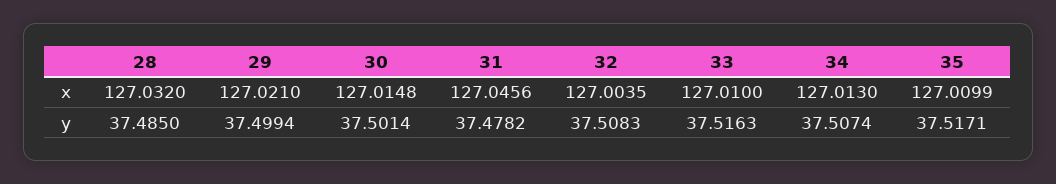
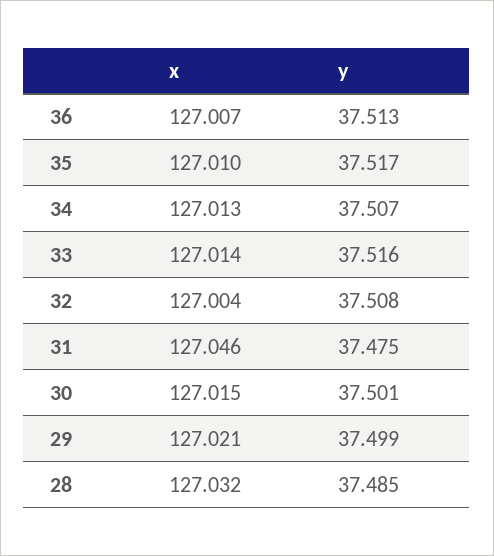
  {
    "28": {
      "x": 127.032,
      "y": 37.485
    },
    "29": {
      "x": 127.021,
      "y": 37.4994
    },
    "30": {
      "x": 127.0148,
      "y": 37.5014
    },
    "31": {
      "x": 127.0456,
-     "y": 37.4782
+     "y": 37.475
    },
    "32": {
      "x": 127.0035,
      "y": 37.5083
    },
    "33": {
-     "x": 127.01,
+     "x": 127.014,
      "y": 37.5163
    },
    "34": {
      "x": 127.013,
      "y": 37.5074
    },
    "35": {
      "x": 127.0099,
      "y": 37.5171
-   }
+   },
+   "36": {
+     "x": 127.007,
+     "y": 37.513
+   }
  }

